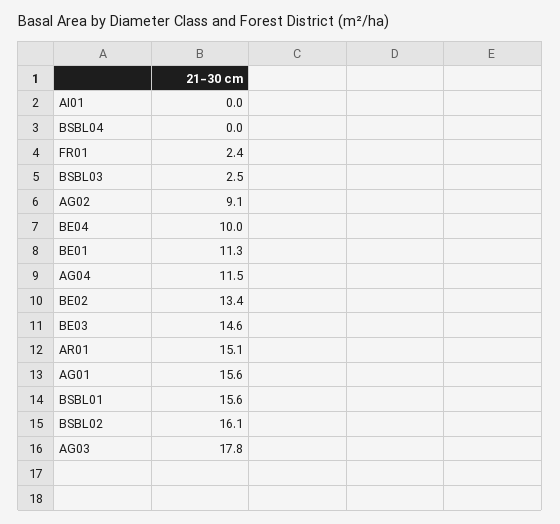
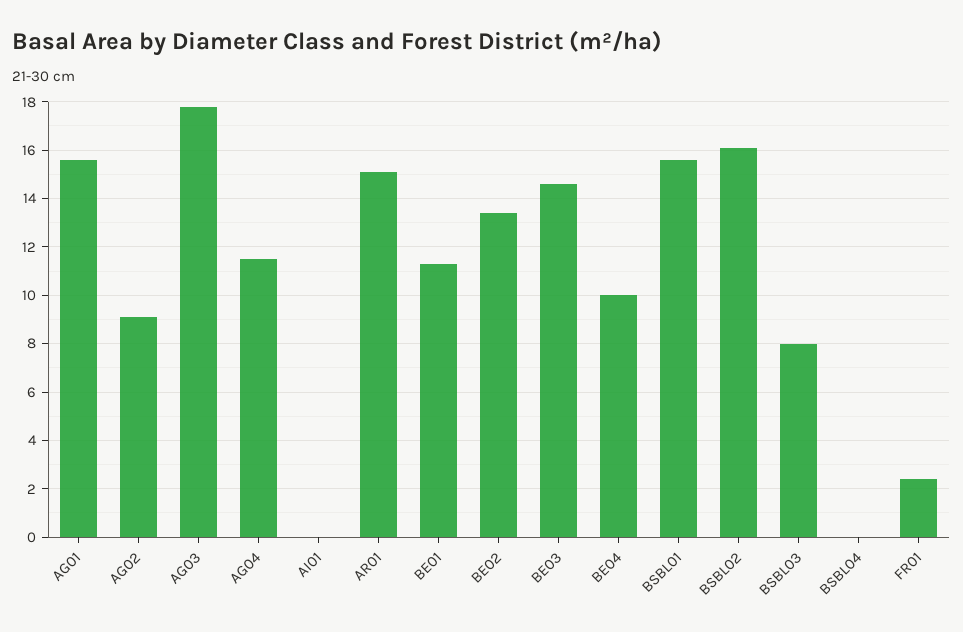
  {
    "AI01": 0,
    "BSBL04": 0,
    "FR01": 2.4,
-   "BSBL03": 2.5,
+   "BSBL03": 8,
    "AG02": 9.1,
    "BE04": 10,
    "BE01": 11.3,
    "AG04": 11.5,
    "BE02": 13.4,
    "BE03": 14.6,
    "AR01": 15.1,
    "AG01": 15.6,
    "BSBL01": 15.6,
    "BSBL02": 16.1,
    "AG03": 17.8
  }

